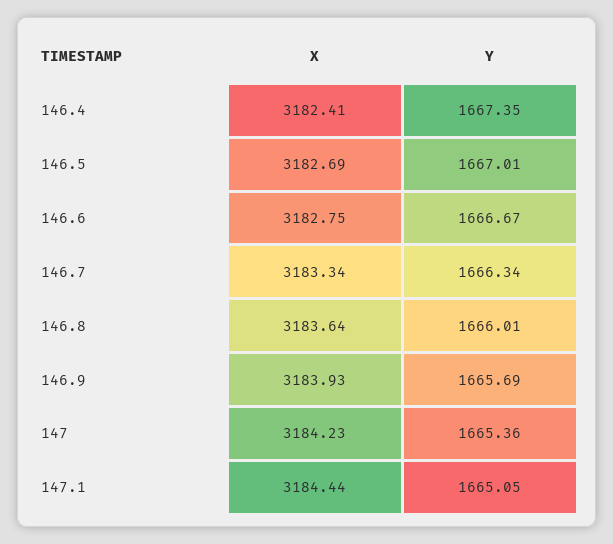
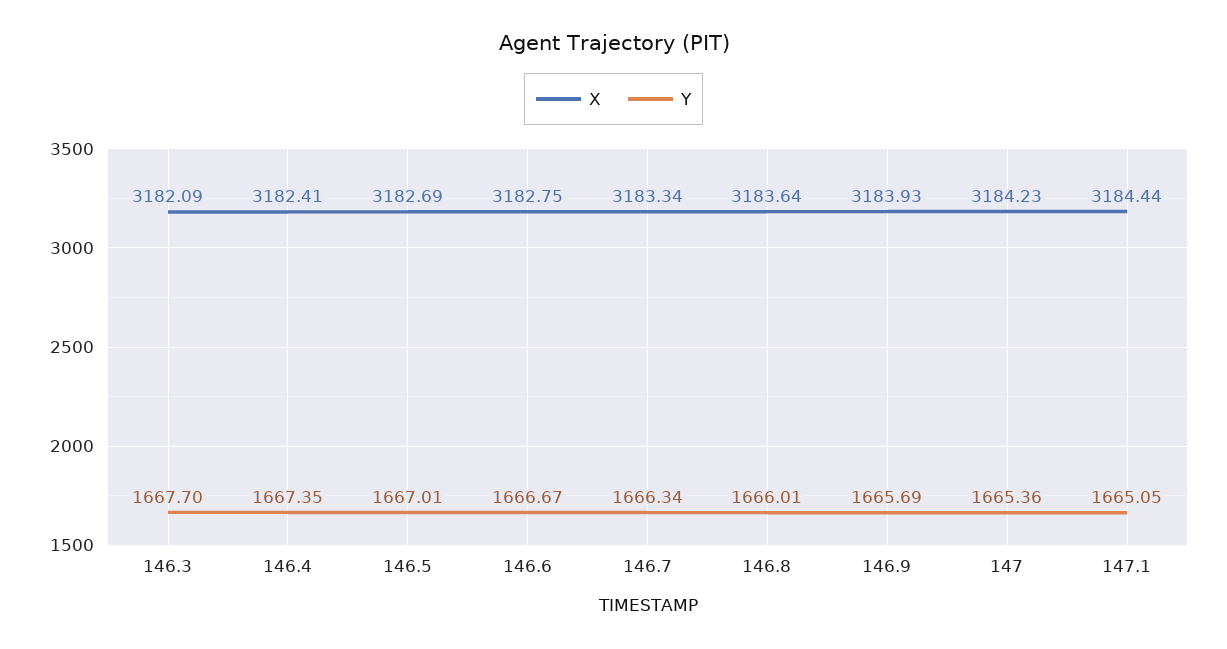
  {
    "X": {
      "146.4": 3182.41,
      "146.5": 3182.69,
      "146.6": 3182.75,
      "146.7": 3183.34,
      "146.8": 3183.64,
      "146.9": 3183.93,
      "147": 3184.23,
-     "147.1": 3184.44
+     "147.1": 3184.44,
+     "146.3": 3182.09
    },
    "Y": {
      "146.4": 1667.35,
      "146.5": 1667.01,
      "146.6": 1666.67,
      "146.7": 1666.34,
      "146.8": 1666.01,
      "146.9": 1665.69,
      "147": 1665.36,
-     "147.1": 1665.05
+     "147.1": 1665.05,
+     "146.3": 1667.7
    }
  }

